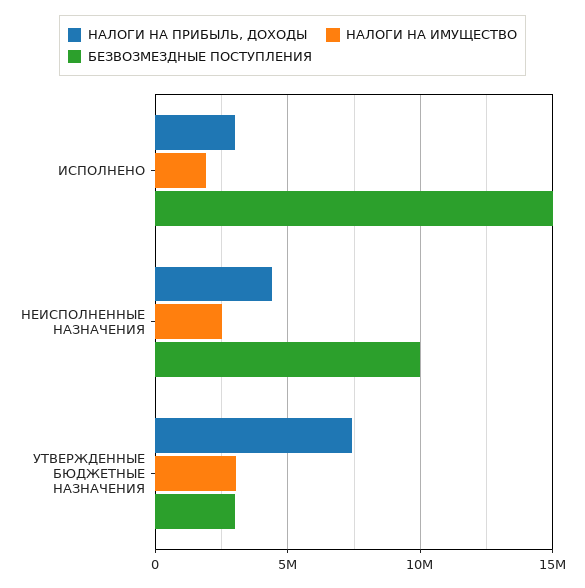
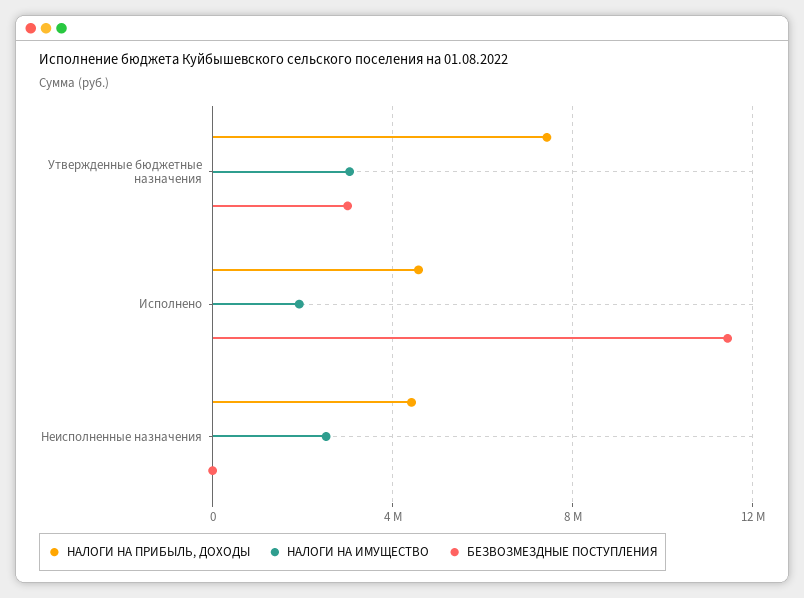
  {
    "НАЛОГИ НА ПРИБЫЛЬ, ДОХОДЫ": {
-     "ИСПОЛНЕНО": 3000000,
+     "ИСПОЛНЕНО": 4500000,
      "НЕИСПОЛНЕННЫЕ НАЗНАЧЕНИЯ": 4500000,
      "УТВЕРЖДЕННЫЕ БЮДЖЕТНЫЕ НАЗНАЧЕНИЯ": 7500000
    },
    "НАЛОГИ НА ИМУЩЕСТВО": {
      "ИСПОЛНЕНО": 2000000,
      "НЕИСПОЛНЕННЫЕ НАЗНАЧЕНИЯ": 2500000,
      "УТВЕРЖДЕННЫЕ БЮДЖЕТНЫЕ НАЗНАЧЕНИЯ": 3000000
    },
    "БЕЗВОЗМЕЗДНЫЕ ПОСТУПЛЕНИЯ": {
-     "ИСПОЛНЕНО": 15000000,
+     "ИСПОЛНЕНО": 11500000,
-     "НЕИСПОЛНЕННЫЕ НАЗНАЧЕНИЯ": 10000000,
+     "НЕИСПОЛНЕННЫЕ НАЗНАЧЕНИЯ": 0,
      "УТВЕРЖДЕННЫЕ БЮДЖЕТНЫЕ НАЗНАЧЕНИЯ": 3000000
    }
  }

